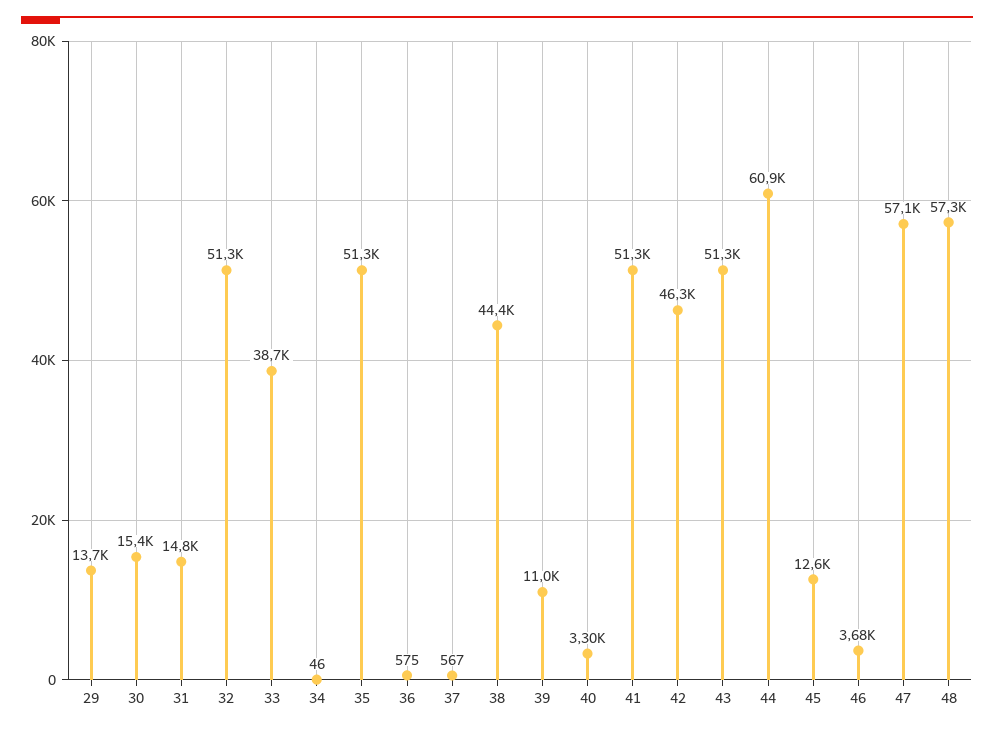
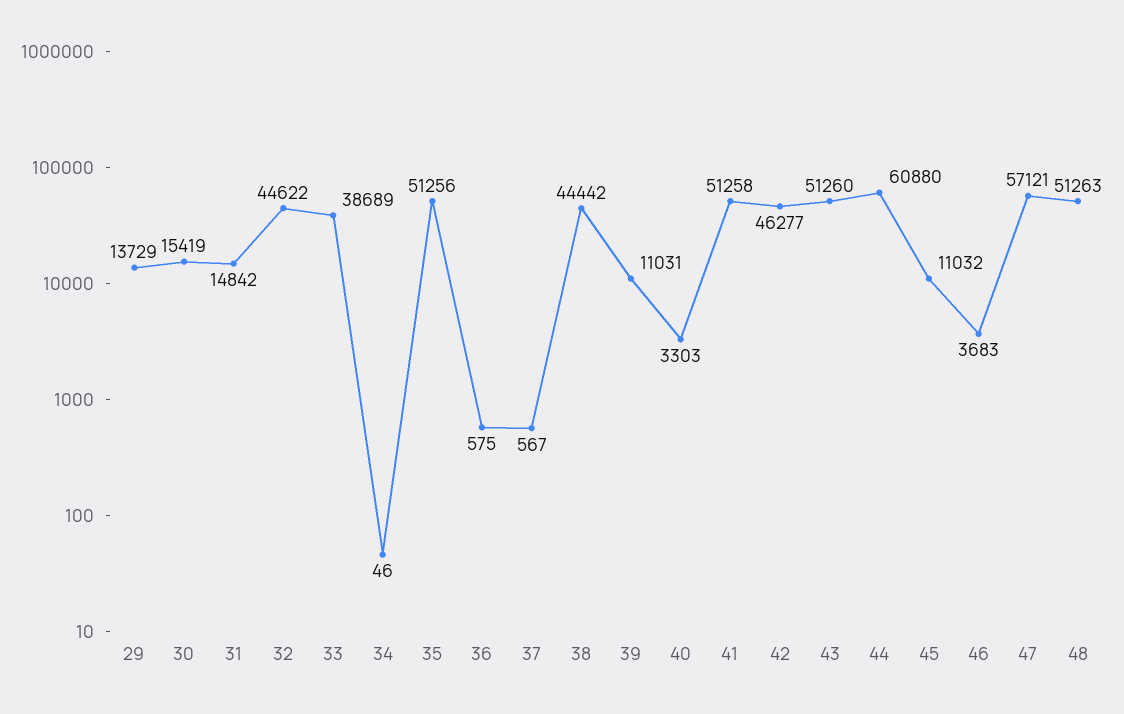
  {
    "29": 13729,
    "30": 15419,
    "31": 14842,
-   "32": 51300,
+   "32": 44622,
    "33": 38689,
    "34": 46,
    "35": 51256,
    "36": 575,
    "37": 567,
    "38": 44442,
    "39": 11031,
    "40": 3303,
    "41": 51258,
    "42": 46277,
    "43": 51260,
    "44": 60880,
-   "45": 12600,
+   "45": 11032,
    "46": 3683,
    "47": 57121,
-   "48": 57300
+   "48": 51263
  }

